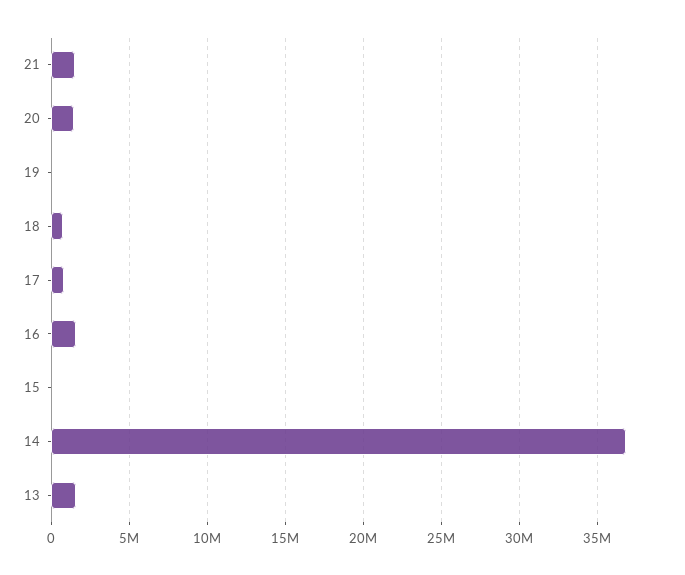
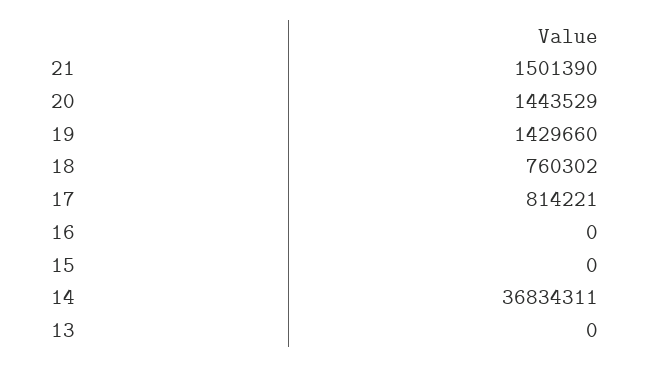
  {
    "21": 1501390,
    "20": 1443529,
-   "19": 0,
+   "19": 1429660,
    "18": 760302,
    "17": 814221,
-   "16": 1500000,
+   "16": 0,
    "15": 0,
    "14": 36834311,
-   "13": 1500000
+   "13": 0
  }

